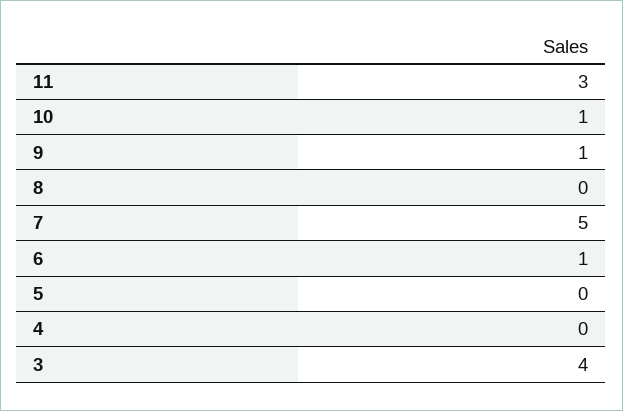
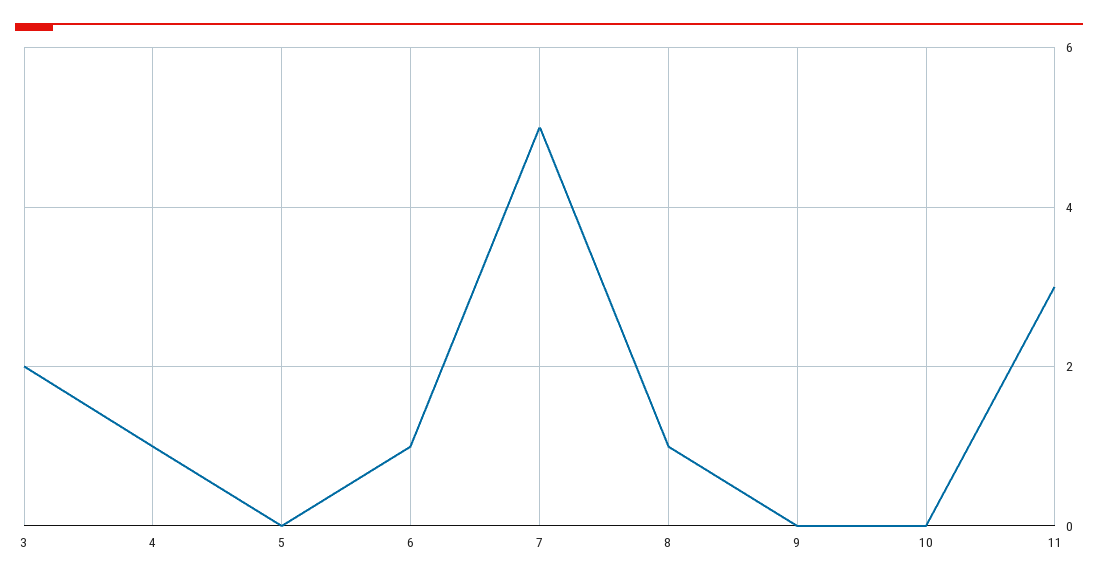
  {
    "11": 3,
-   "10": 1,
+   "10": 0,
-   "9": 1,
+   "9": 0,
-   "8": 0,
+   "8": 1,
    "7": 5,
    "6": 1,
    "5": 0,
-   "4": 0,
+   "4": 1,
-   "3": 4
+   "3": 2
  }

